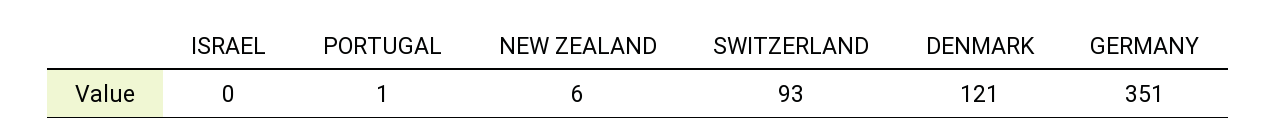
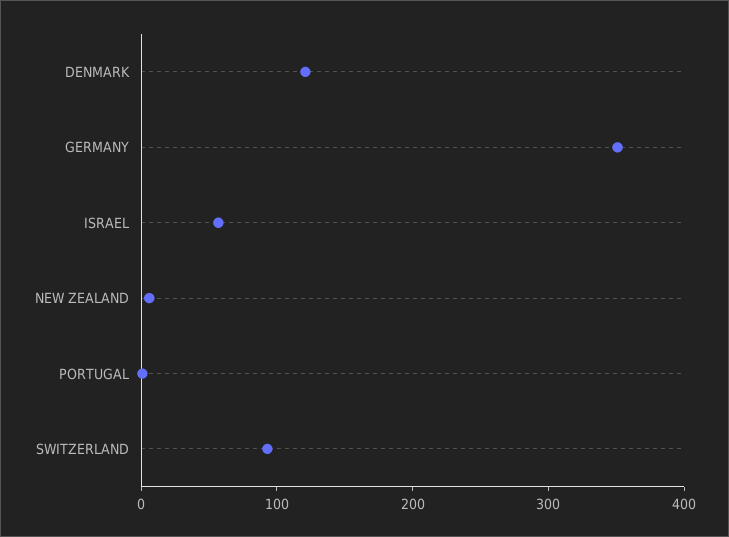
  {
-   "ISRAEL": 0,
+   "ISRAEL": 60,
    "PORTUGAL": 1,
    "NEW ZEALAND": 6,
    "SWITZERLAND": 93,
    "DENMARK": 121,
    "GERMANY": 351
  }

